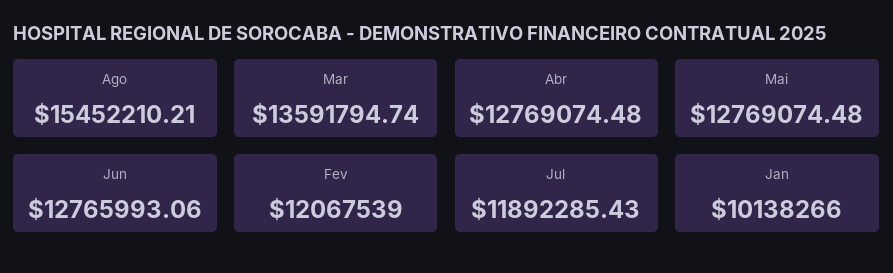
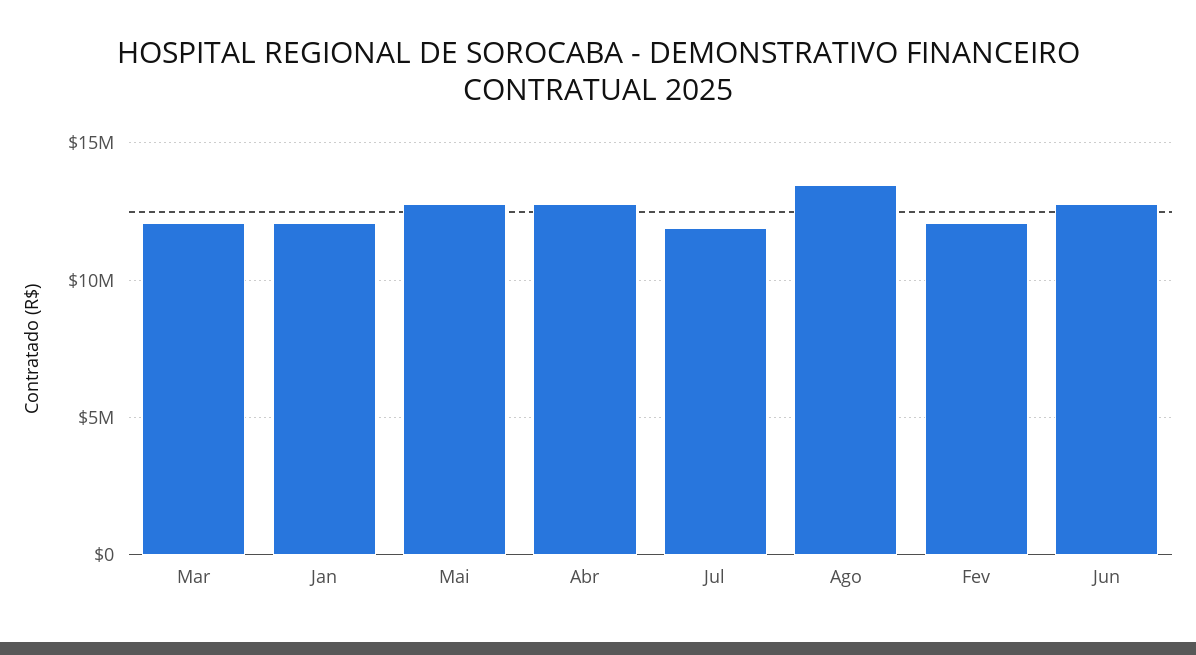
  {
-   "Ago": 15452210.21,
+   "Ago": 13500000,
-   "Mar": 13591794.74,
+   "Mar": 12000000,
    "Abr": 12769074.48,
    "Mai": 12769074.48,
    "Jun": 12765993.06,
    "Fev": 12067539,
    "Jul": 11892285.43,
-   "Jan": 10138266
+   "Jan": 12000000
  }

